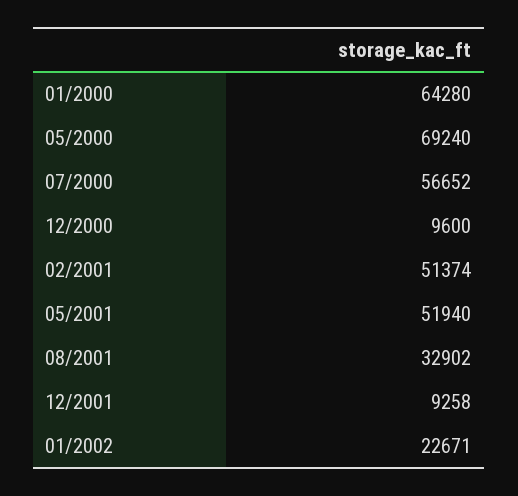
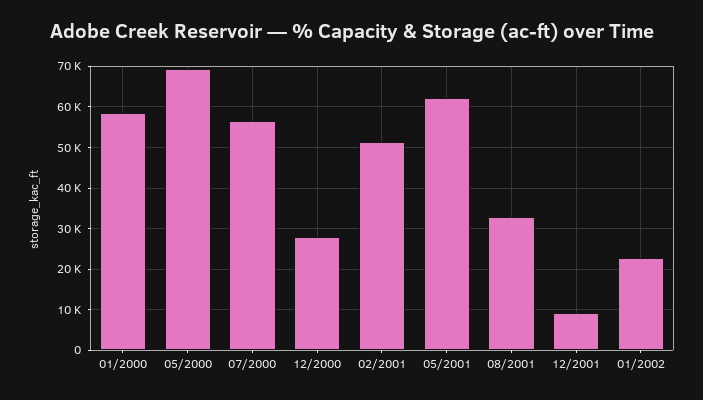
  {
-   "01/2000": 64280,
+   "01/2000": 58000,
    "05/2000": 69240,
    "07/2000": 56652,
-   "12/2000": 9600,
+   "12/2000": 28000,
    "02/2001": 51374,
-   "05/2001": 51940,
+   "05/2001": 62000,
    "08/2001": 32902,
    "12/2001": 9258,
    "01/2002": 22671
  }

